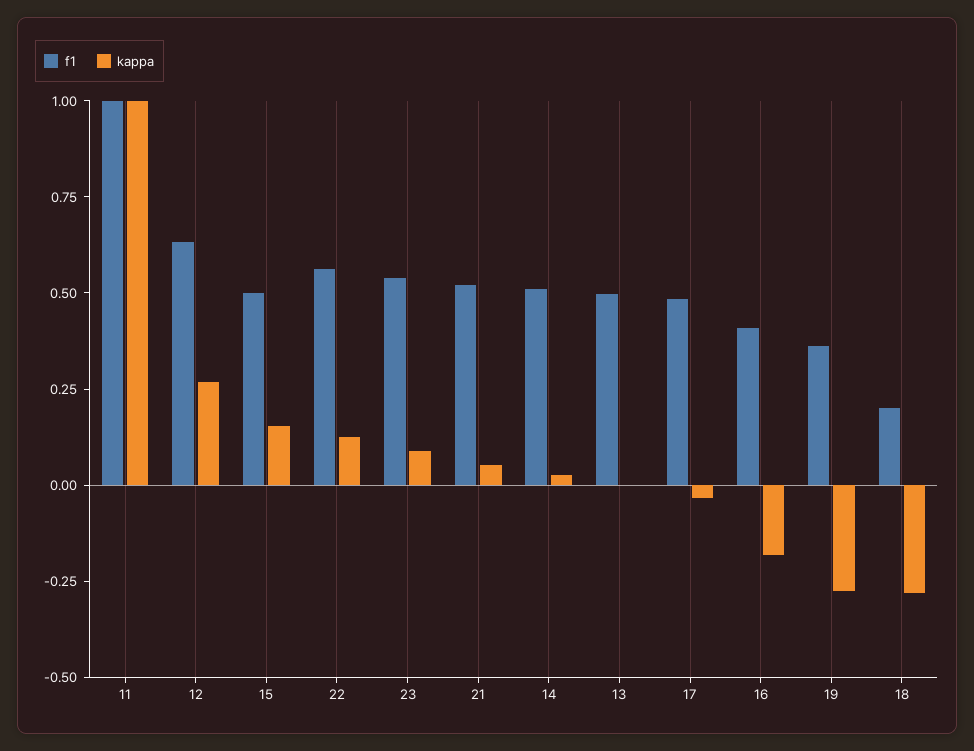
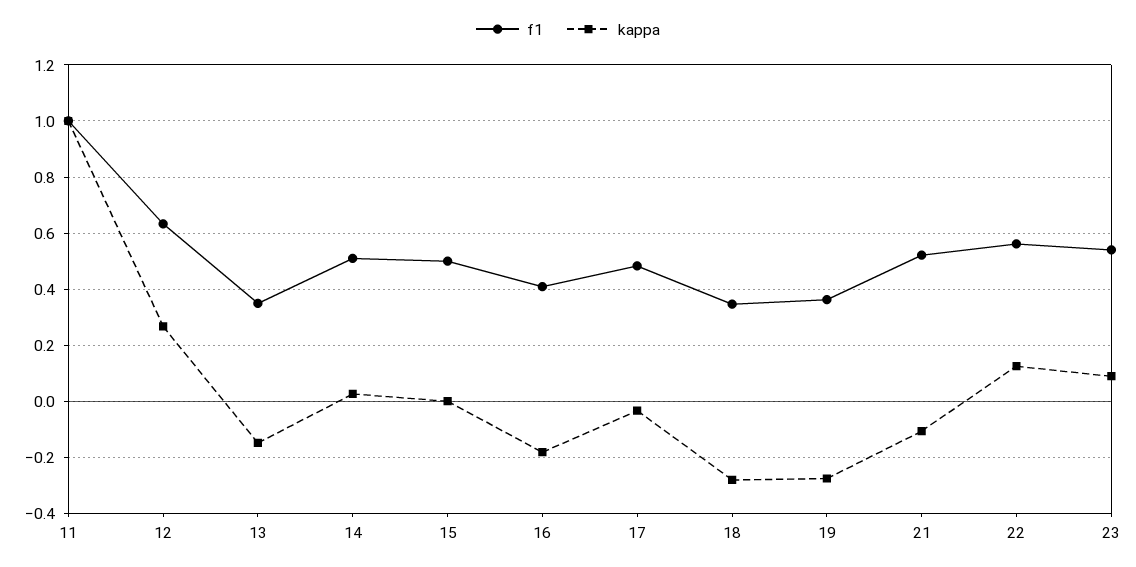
  {
    "f1": {
      "11": 1,
      "12": 0.625,
      "15": 0.5,
      "22": 0.55,
      "23": 0.55,
      "21": 0.525,
      "14": 0.5,
-     "13": 0.5,
+     "13": 0.35,
      "17": 0.475,
      "16": 0.4,
      "19": 0.35,
-     "18": 0.2
+     "18": 0.35
    },
    "kappa": {
      "11": 1,
      "12": 0.275,
-     "15": 0.15,
+     "15": 0,
      "22": 0.125,
      "23": 0.1,
-     "21": 0.05,
+     "21": -0.1,
      "14": 0.025,
-     "13": 0,
+     "13": -0.15,
      "17": -0.025,
      "16": -0.175,
      "19": -0.275,
      "18": -0.275
    }
  }

